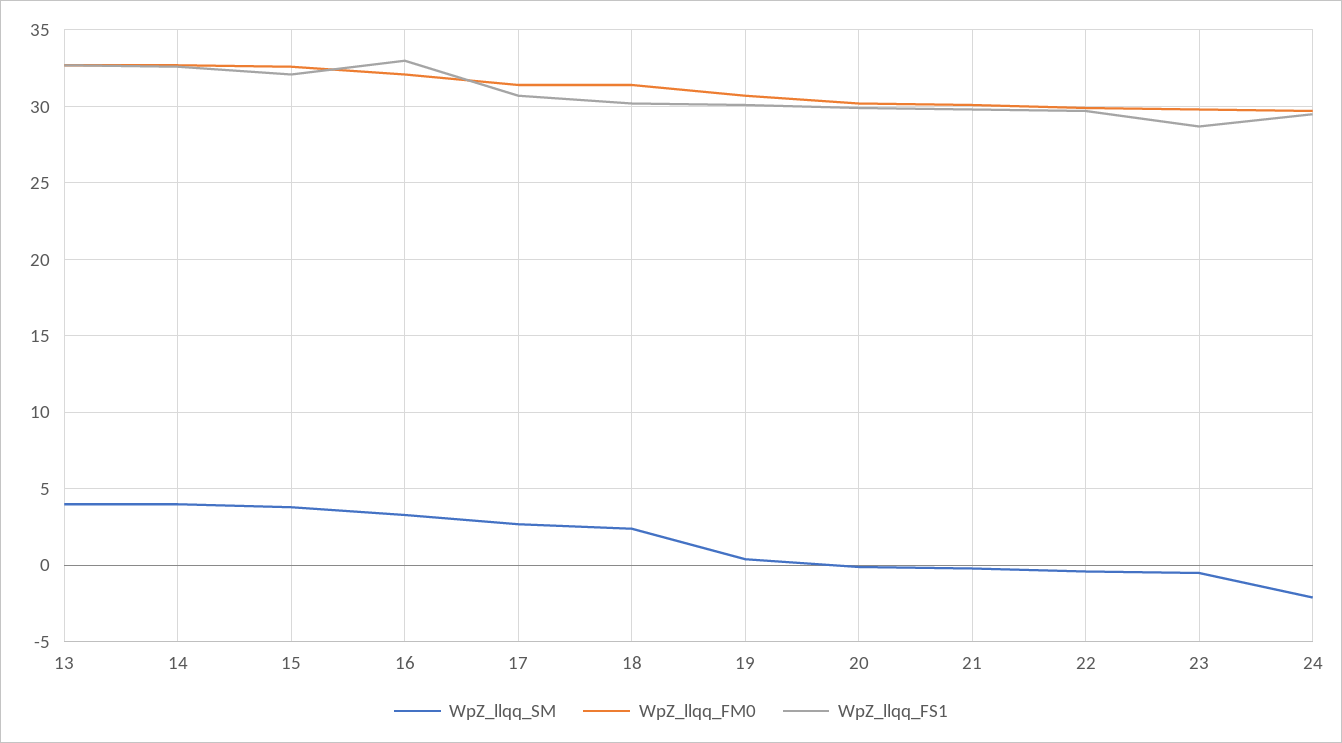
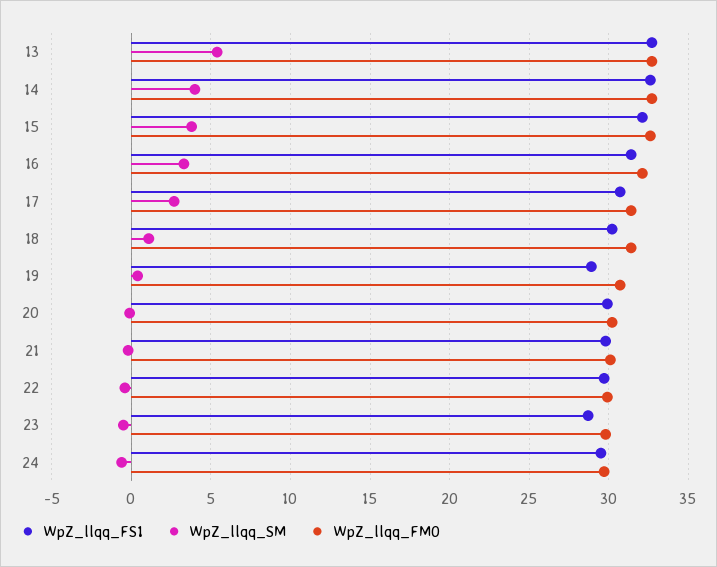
  {
    "WpZ_llqq_SM": {
-     "13": 4,
+     "13": 5.5,
      "14": 4,
      "15": 4,
      "16": 3.5,
      "17": 2.5,
-     "18": 2.5,
+     "18": 1,
      "19": 0.5,
      "20": 0,
      "21": 0,
      "22": -0.5,
      "23": -0.5,
-     "24": -2
+     "24": -0.5
    },
    "WpZ_llqq_FM0": {
      "13": 32.5,
      "14": 32.5,
      "15": 32.5,
      "16": 32,
      "17": 31.5,
      "18": 31.5,
      "19": 30.5,
      "20": 30,
      "21": 30,
      "22": 30,
      "23": 30,
      "24": 29.5
    },
    "WpZ_llqq_FS1": {
      "13": 32.5,
      "14": 32.5,
      "15": 32,
-     "16": 33,
+     "16": 31.5,
      "17": 30.5,
      "18": 30,
-     "19": 30,
+     "19": 29,
      "20": 30,
      "21": 30,
      "22": 29.5,
      "23": 28.5,
      "24": 29.5
    }
  }

